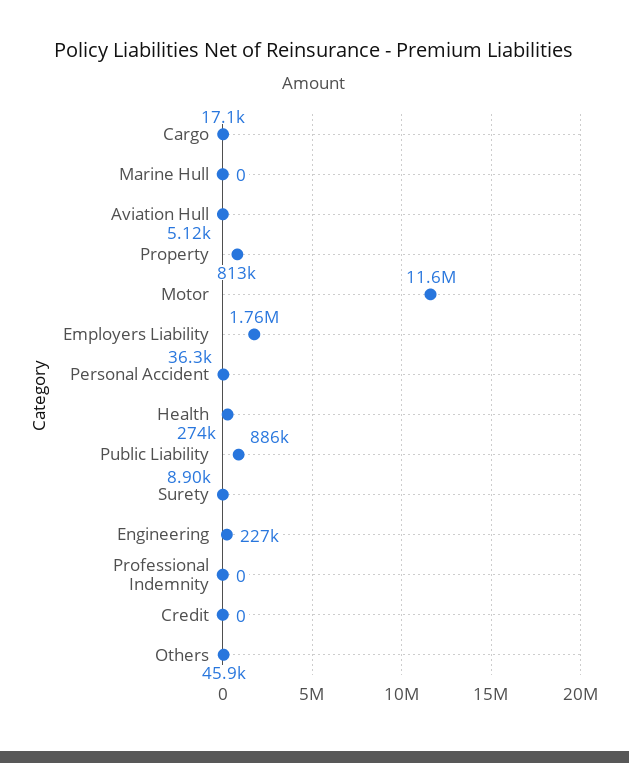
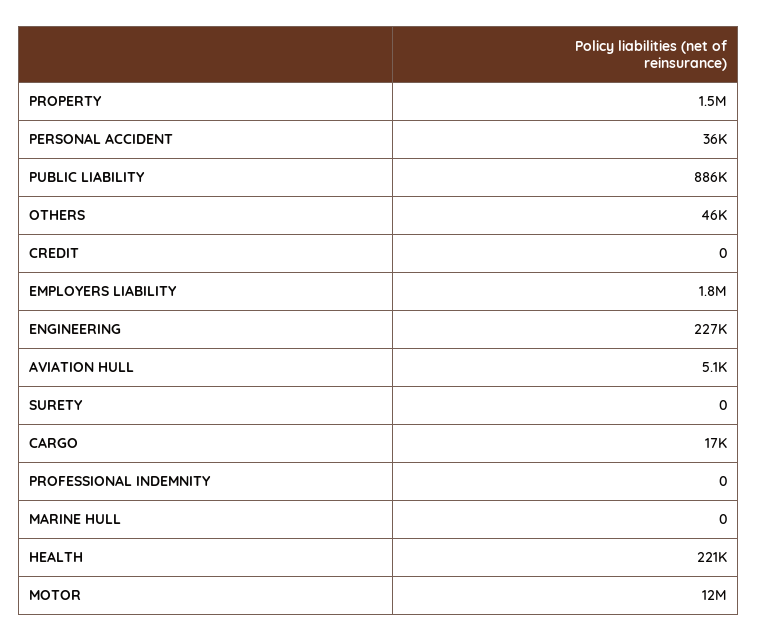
  {
    "Cargo": 17100,
    "Marine Hull": 0,
    "Aviation Hull": 5120,
-   "Property": 813000,
+   "Property": 1500000,
    "Motor": 11600000,
    "Employers Liability": 1760000,
    "Personal Accident": 36300,
-   "Health": 274000,
+   "Health": 221000,
    "Public Liability": 886000,
-   "Surety": 8900,
+   "Surety": 0,
    "Engineering": 227000,
    "Professional Indemnity": 0,
    "Credit": 0,
    "Others": 45900
  }

